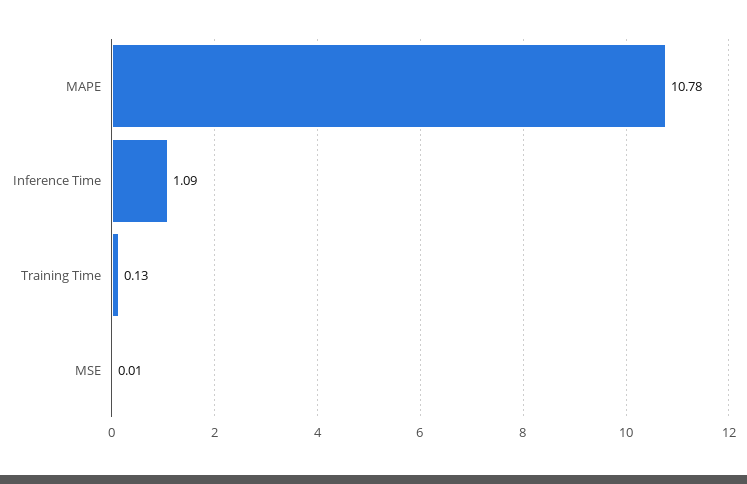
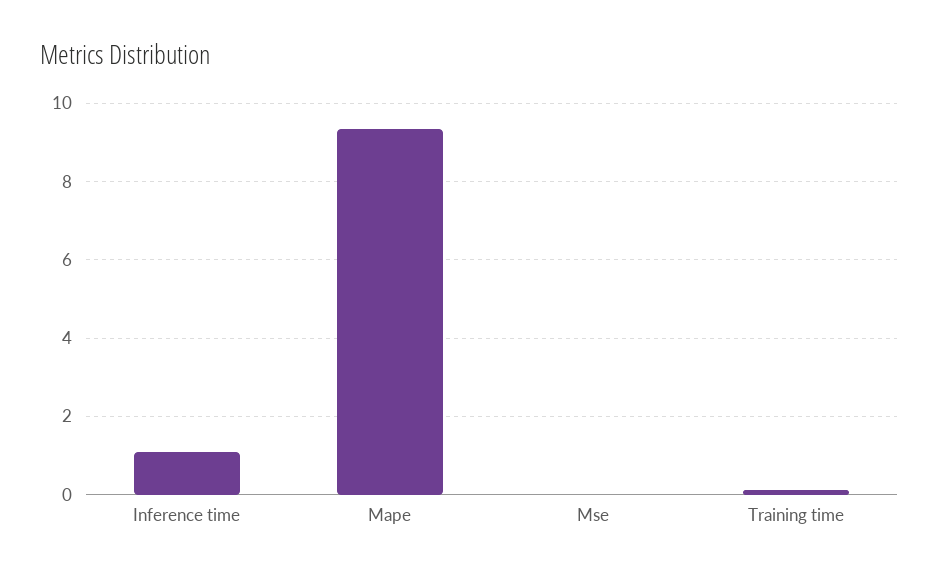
  {
-   "MAPE": 10.78,
+   "MAPE": 9.4,
    "Inference Time": 1.09,
    "Training Time": 0.13,
    "MSE": 0.01
  }

